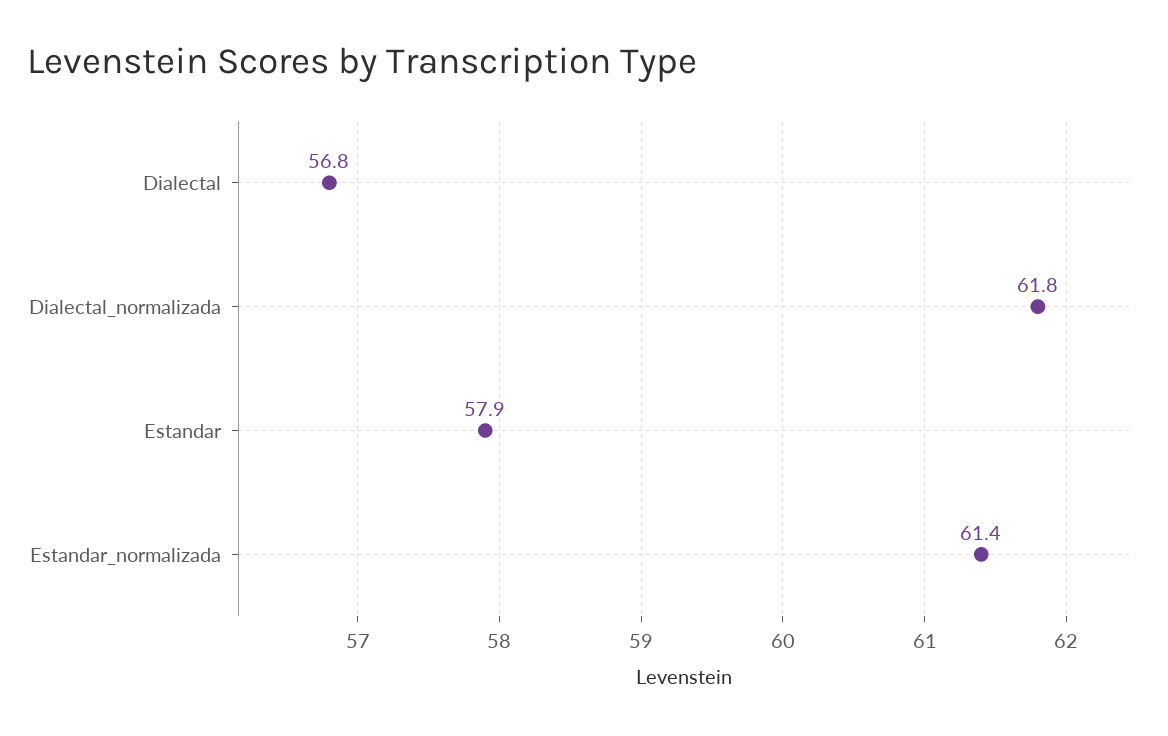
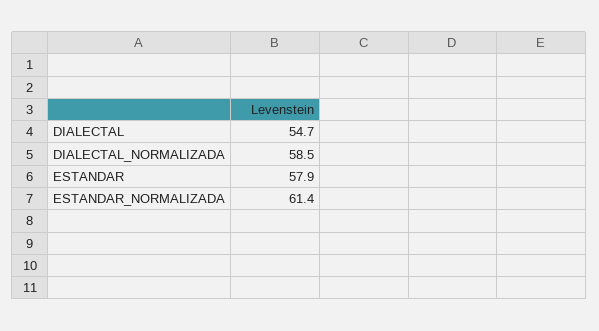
  {
-   "Dialectal": 56.8,
+   "Dialectal": 54.7,
-   "Dialectal_normalizada": 61.8,
+   "Dialectal_normalizada": 58.5,
    "Estandar": 57.9,
    "Estandar_normalizada": 61.4
  }

